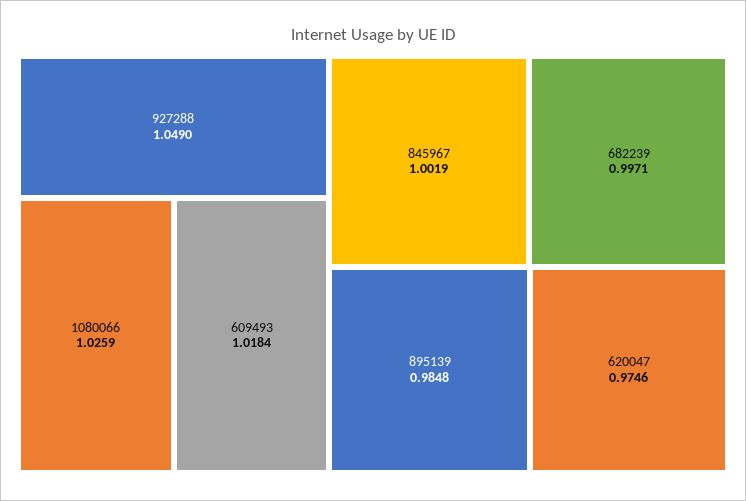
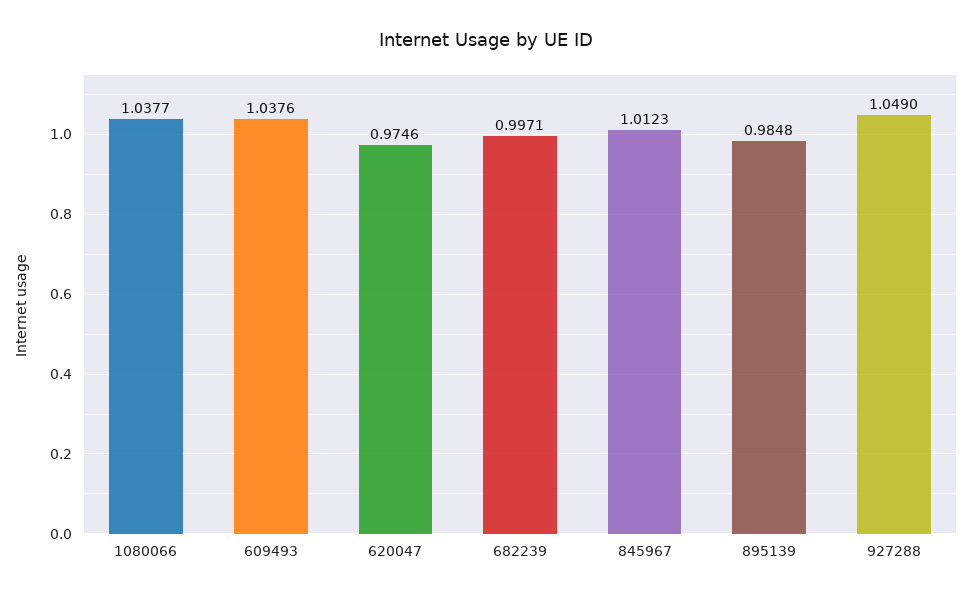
  {
    "927288": 1.049,
-   "1080066": 1.0259,
+   "1080066": 1.0377,
-   "609493": 1.0184,
+   "609493": 1.0376,
-   "845967": 1.0019,
+   "845967": 1.0123,
    "682239": 0.9971,
    "895139": 0.9848,
    "620047": 0.9746
  }

